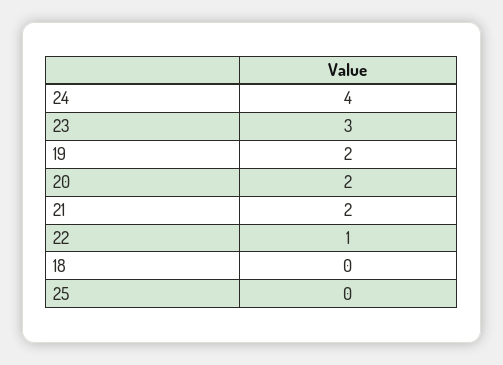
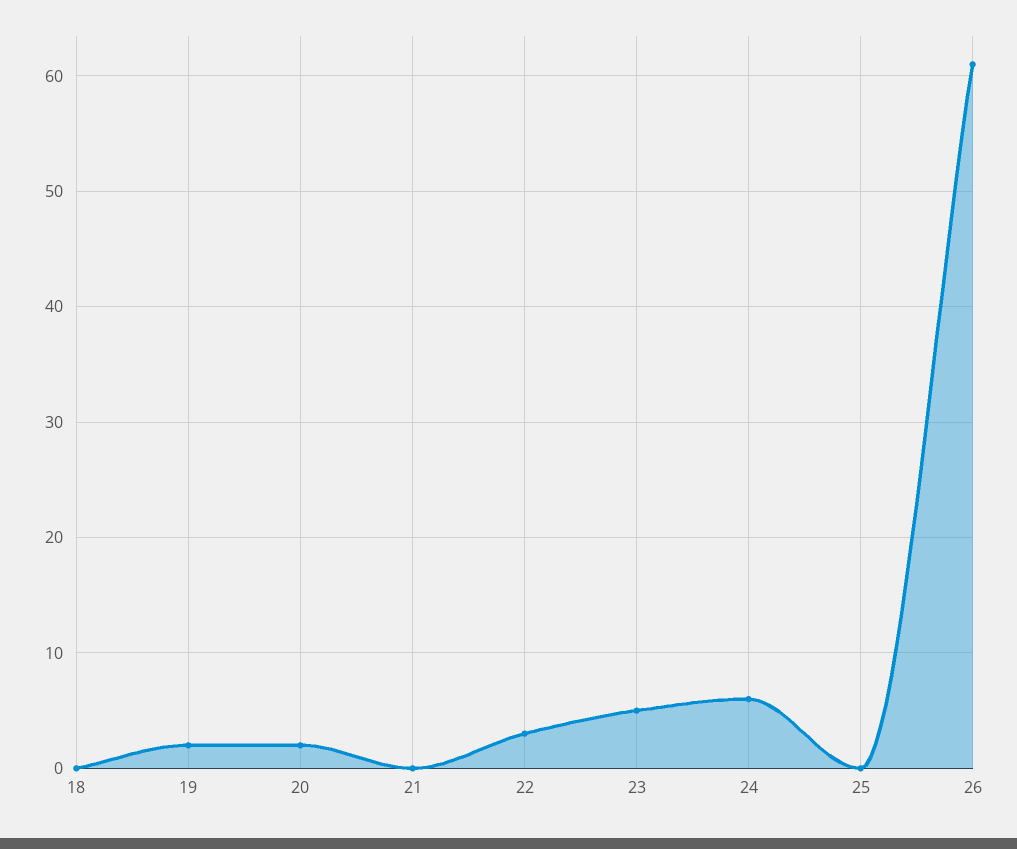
  {
-   "24": 4,
+   "24": 6,
-   "23": 3,
+   "23": 5,
    "19": 2,
    "20": 2,
-   "21": 2,
+   "21": 0,
-   "22": 1,
+   "22": 3,
    "18": 0,
-   "25": 0
+   "25": 0,
+   "26": 61
  }

